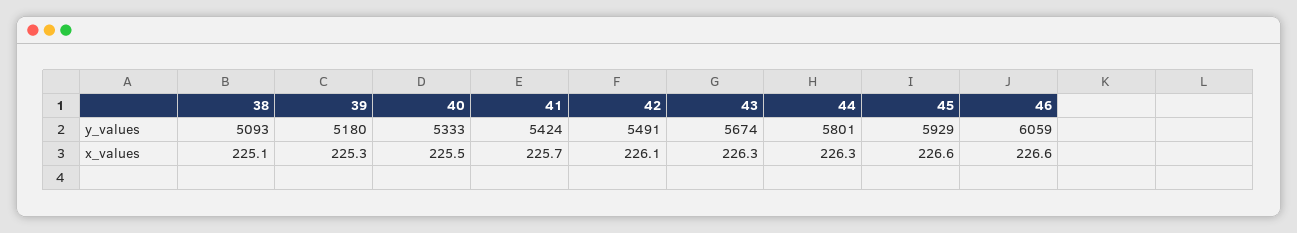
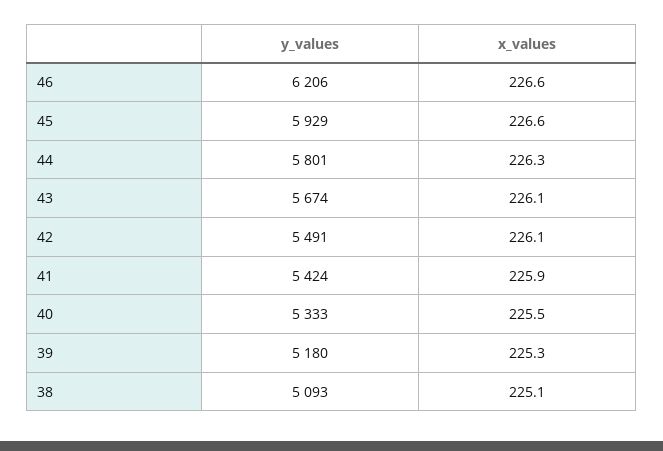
  {
    "38": {
      "y_values": 5093,
      "x_values": 225.1
    },
    "39": {
      "y_values": 5180,
      "x_values": 225.3
    },
    "40": {
      "y_values": 5333,
      "x_values": 225.5
    },
    "41": {
      "y_values": 5424,
-     "x_values": 225.7
+     "x_values": 225.9
    },
    "42": {
      "y_values": 5491,
      "x_values": 226.1
    },
    "43": {
      "y_values": 5674,
-     "x_values": 226.3
+     "x_values": 226.1
    },
    "44": {
      "y_values": 5801,
      "x_values": 226.3
    },
    "45": {
      "y_values": 5929,
      "x_values": 226.6
    },
    "46": {
-     "y_values": 6059,
+     "y_values": 6206,
      "x_values": 226.6
    }
  }

